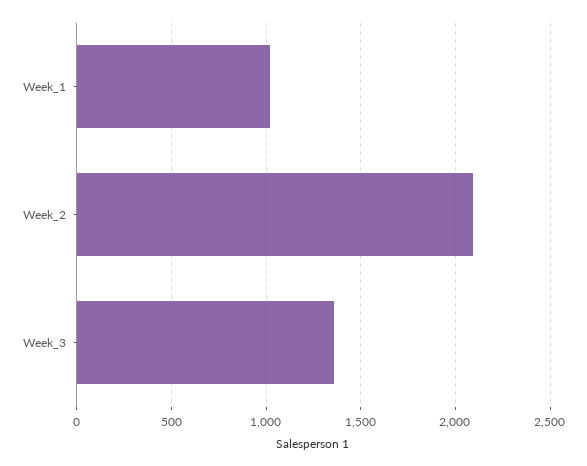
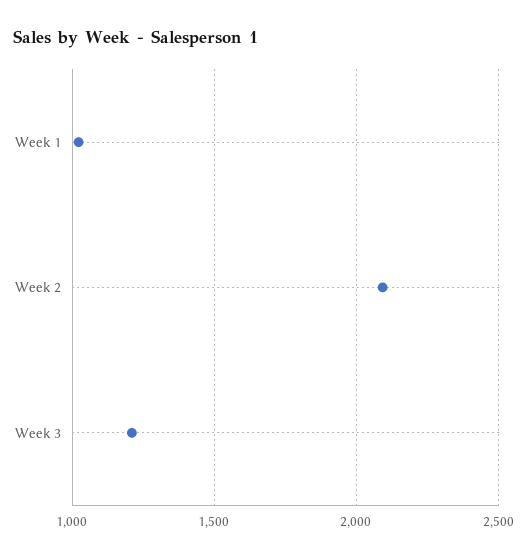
  {
    "Week_1": 1000,
    "Week_2": 2100,
-   "Week_3": 1350
+   "Week_3": 1200
  }

